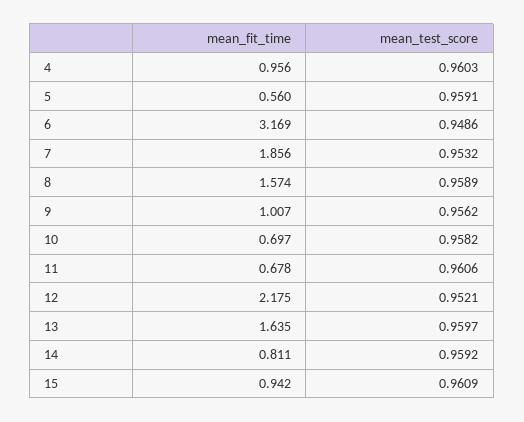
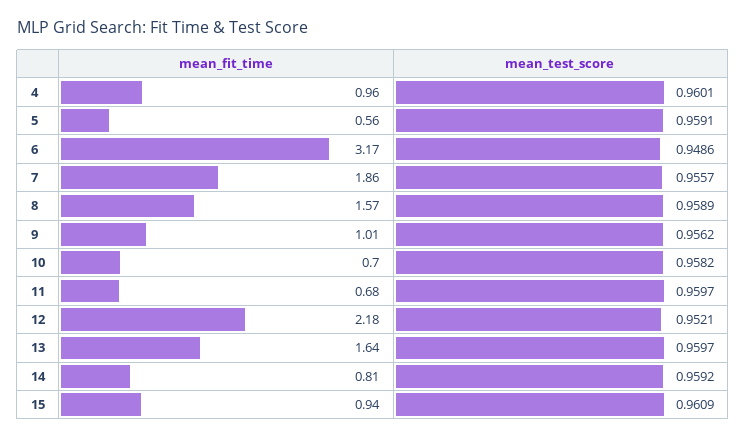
  {
    "mean_fit_time": {
      "4": 0.956,
      "5": 0.56,
      "6": 3.169,
      "7": 1.856,
      "8": 1.574,
      "9": 1.007,
      "10": 0.697,
      "11": 0.678,
      "12": 2.175,
      "13": 1.635,
      "14": 0.811,
      "15": 0.942
    },
    "mean_test_score": {
-     "4": 0.9603,
+     "4": 0.9601,
      "5": 0.9591,
      "6": 0.9486,
-     "7": 0.9532,
+     "7": 0.9557,
      "8": 0.9589,
      "9": 0.9562,
      "10": 0.9582,
-     "11": 0.9606,
+     "11": 0.9597,
      "12": 0.9521,
      "13": 0.9597,
      "14": 0.9592,
      "15": 0.9609
    }
  }

